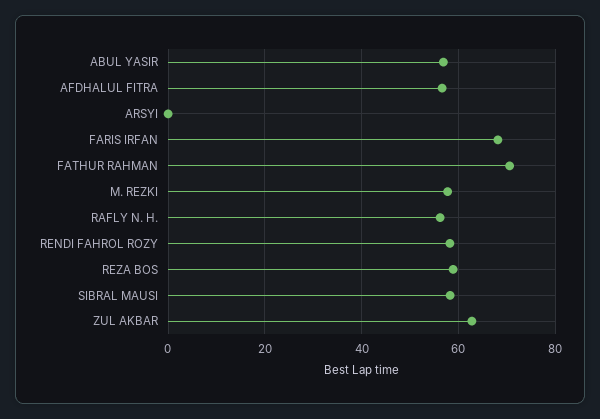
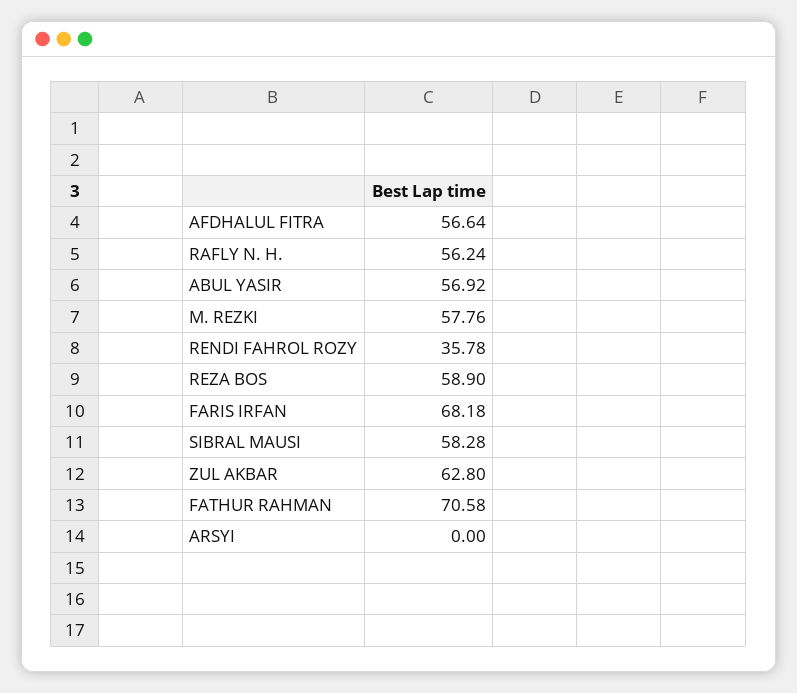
  {
    "ABUL YASIR": 56.92,
    "AFDHALUL FITRA": 56.64,
    "ARSYI": 0,
    "FARIS IRFAN": 68.18,
    "FATHUR RAHMAN": 70.58,
    "M. REZKI": 57.76,
    "RAFLY N. H.": 56.24,
-   "RENDI FAHROL ROZY": 58,
+   "RENDI FAHROL ROZY": 35.78,
    "REZA BOS": 58.9,
    "SIBRAL MAUSI": 58.28,
    "ZUL AKBAR": 62.8
  }

